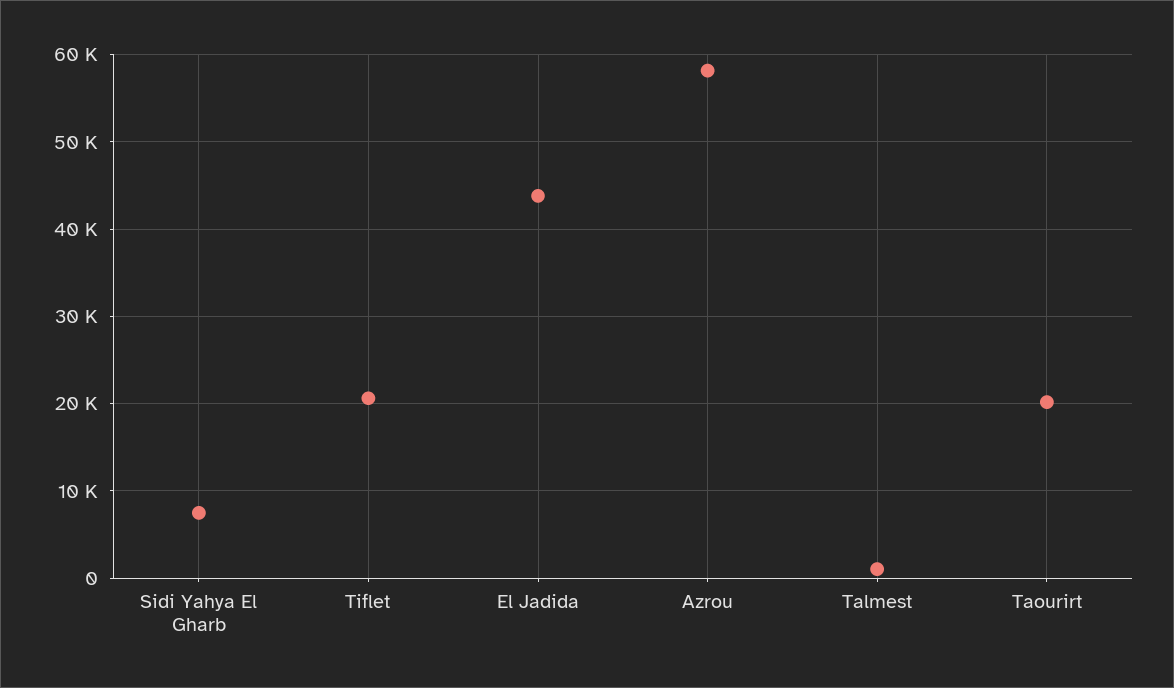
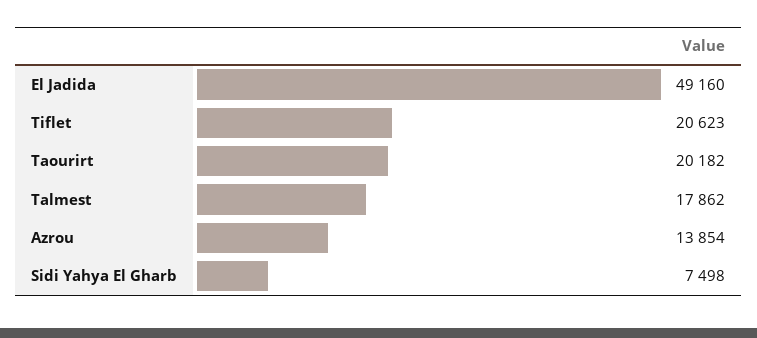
  {
    "Sidi Yahya El Gharb": 7498,
    "Tiflet": 20623,
-   "El Jadida": 44000,
+   "El Jadida": 49160,
-   "Azrou": 58000,
+   "Azrou": 13854,
-   "Talmest": 1000,
+   "Talmest": 17862,
    "Taourirt": 20182
  }

